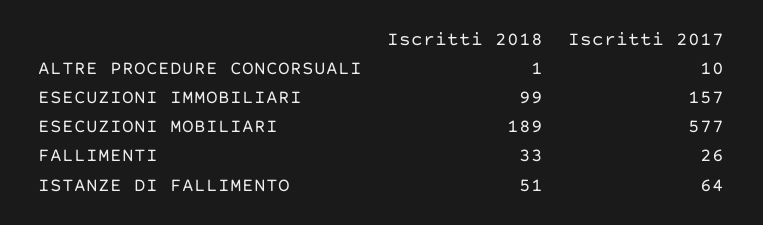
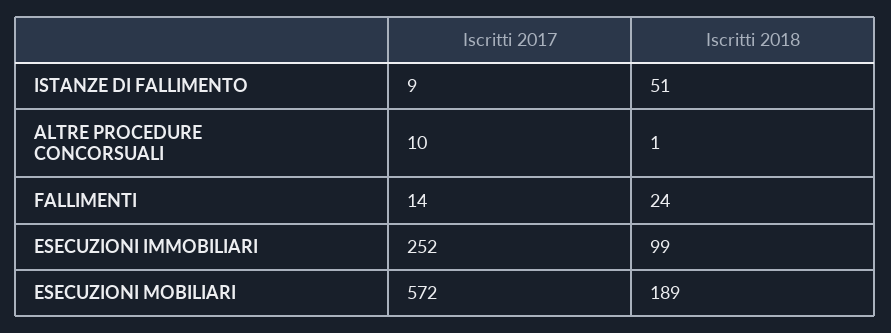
  {
    "Iscritti 2018": {
      "ALTRE PROCEDURE CONCORSUALI": 1,
      "ESECUZIONI IMMOBILIARI": 99,
      "ESECUZIONI MOBILIARI": 189,
-     "FALLIMENTI": 33,
+     "FALLIMENTI": 24,
      "ISTANZE DI FALLIMENTO": 51
    },
    "Iscritti 2017": {
      "ALTRE PROCEDURE CONCORSUALI": 10,
-     "ESECUZIONI IMMOBILIARI": 157,
+     "ESECUZIONI IMMOBILIARI": 252,
-     "ESECUZIONI MOBILIARI": 577,
+     "ESECUZIONI MOBILIARI": 572,
-     "FALLIMENTI": 26,
+     "FALLIMENTI": 14,
-     "ISTANZE DI FALLIMENTO": 64
+     "ISTANZE DI FALLIMENTO": 9
    }
  }

